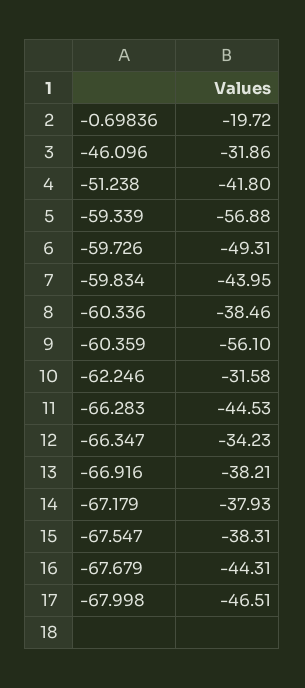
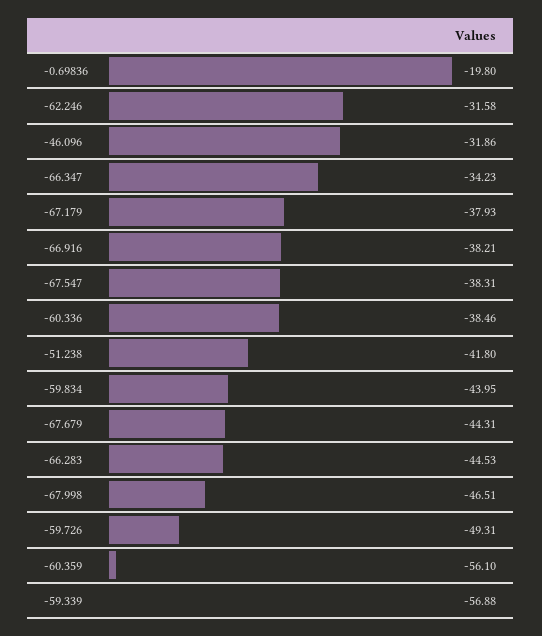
  {
-   "-0.69836": -19.72,
+   "-0.69836": -19.8,
    "-46.096": -31.86,
    "-51.238": -41.8,
    "-59.339": -56.88,
    "-59.726": -49.31,
    "-59.834": -43.95,
    "-60.336": -38.46,
    "-60.359": -56.1,
    "-62.246": -31.58,
    "-66.283": -44.53,
    "-66.347": -34.23,
    "-66.916": -38.21,
    "-67.179": -37.93,
    "-67.547": -38.31,
    "-67.679": -44.31,
    "-67.998": -46.51
  }

